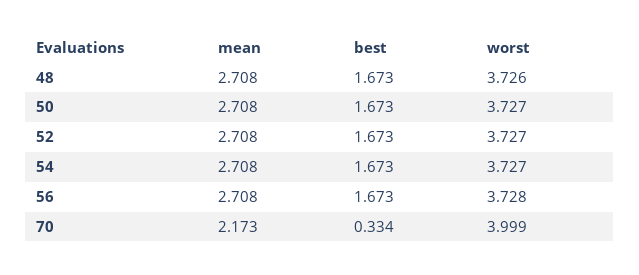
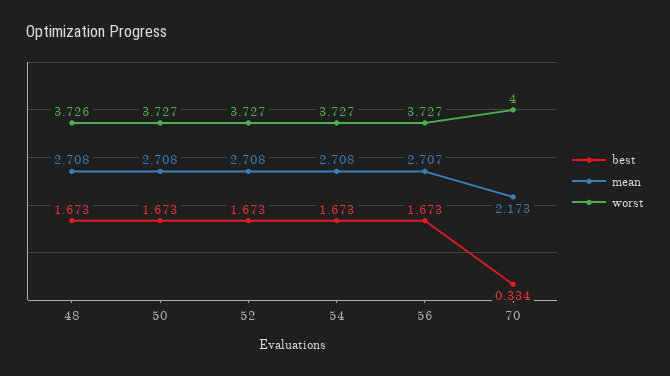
  {
    "mean": {
      "48": 2.708,
      "50": 2.708,
      "52": 2.708,
      "54": 2.708,
-     "56": 2.708,
+     "56": 2.707,
      "70": 2.173
    },
    "best": {
      "48": 1.673,
      "50": 1.673,
      "52": 1.673,
      "54": 1.673,
      "56": 1.673,
      "70": 0.334
    },
    "worst": {
      "48": 3.726,
      "50": 3.727,
      "52": 3.727,
      "54": 3.727,
-     "56": 3.728,
+     "56": 3.727,
-     "70": 3.999
+     "70": 4
    }
  }

